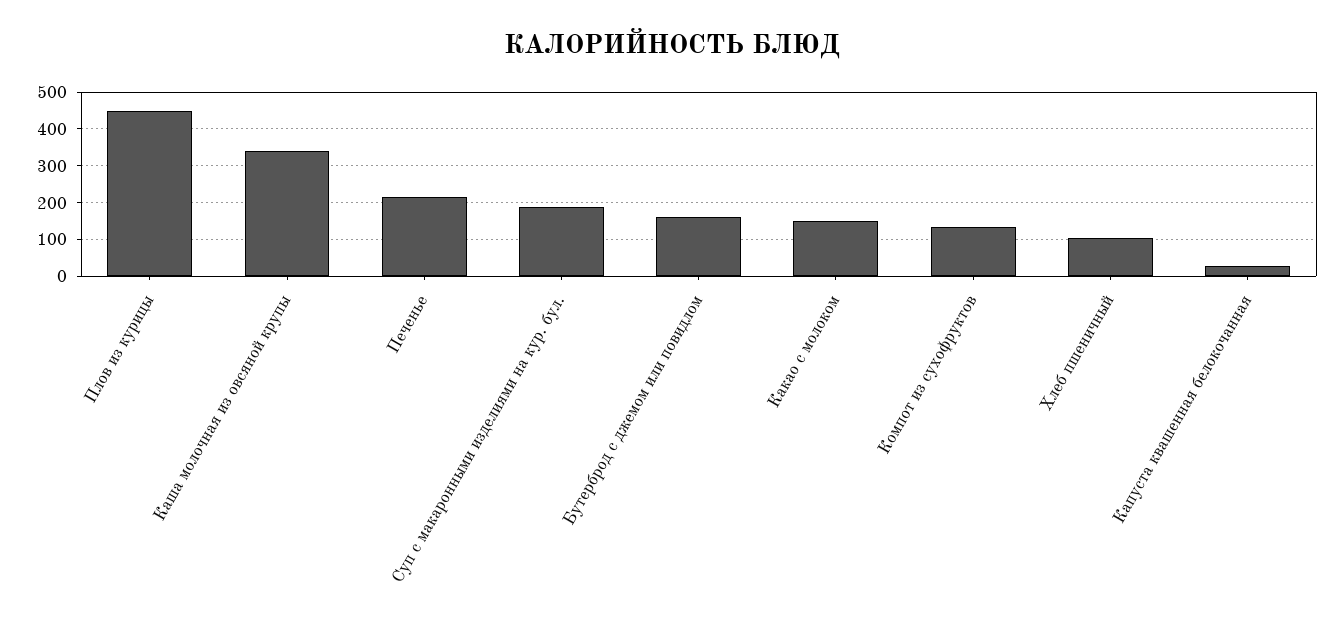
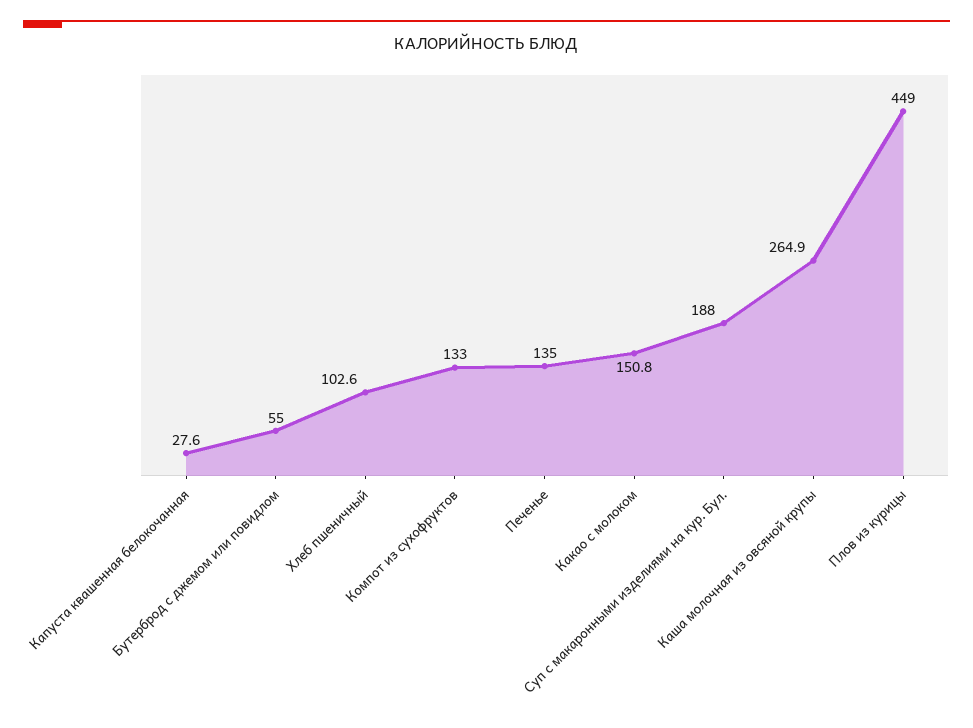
  {
    "Плов из курицы": 449,
-   "Каша молочная из овсяной крупы": 340,
+   "Каша молочная из овсяной крупы": 264.9,
-   "Печенье": 220,
+   "Печенье": 135,
    "Суп с макаронными изделиями на кур. бул.": 188,
-   "Бутерброд с джемом или повидлом": 160,
+   "Бутерброд с джемом или повидлом": 55,
    "Какао с молоком": 150.8,
    "Компот из сухофруктов": 133,
    "Хлеб пшеничный": 102.6,
    "Капуста квашенная белокочанная": 27.6
  }

